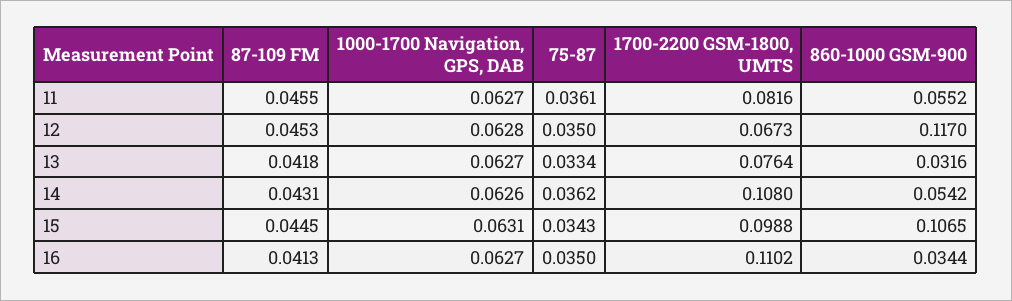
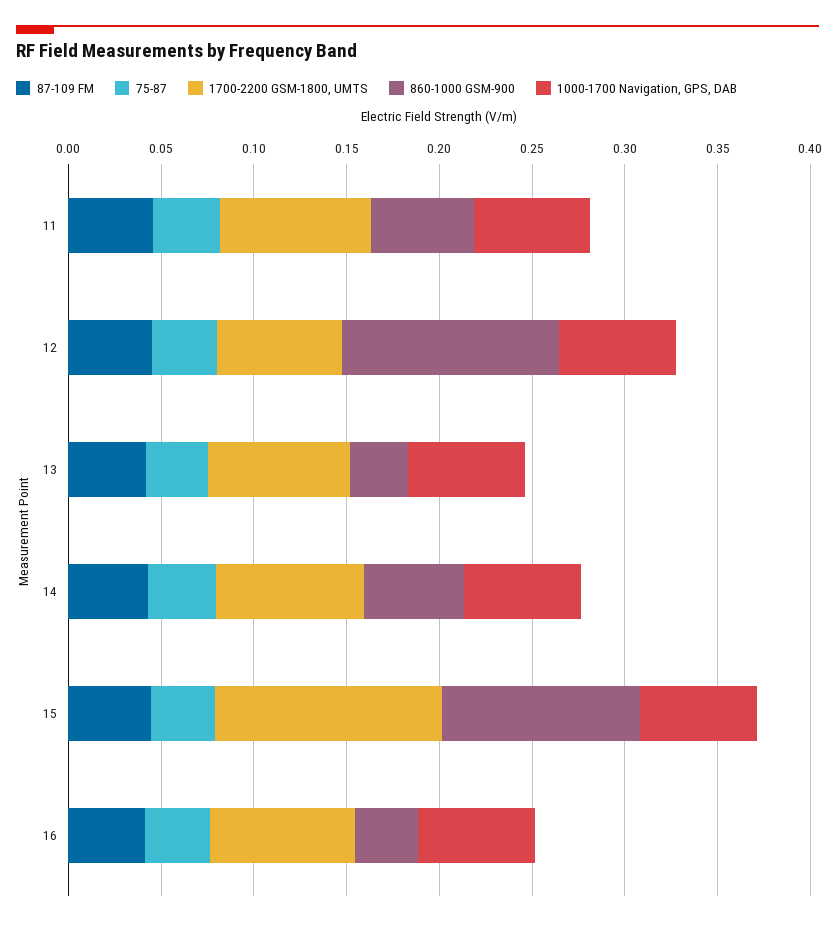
  {
    "87-109 FM": {
      "11": 0.0455,
      "12": 0.0453,
      "13": 0.0418,
      "14": 0.0431,
      "15": 0.0445,
      "16": 0.0413
    },
    "1000-1700 Navigation, GPS, DAB": {
      "11": 0.0627,
      "12": 0.0628,
      "13": 0.0627,
      "14": 0.0626,
      "15": 0.0631,
      "16": 0.0627
    },
    "75-87": {
      "11": 0.0361,
      "12": 0.035,
      "13": 0.0334,
      "14": 0.0362,
      "15": 0.0343,
      "16": 0.035
    },
    "1700-2200 GSM-1800, UMTS": {
      "11": 0.0816,
      "12": 0.0673,
      "13": 0.0764,
-     "14": 0.108,
+     "14": 0.08,
-     "15": 0.0988,
+     "15": 0.12,
-     "16": 0.1102
+     "16": 0.08
    },
    "860-1000 GSM-900": {
      "11": 0.0552,
      "12": 0.117,
      "13": 0.0316,
      "14": 0.0542,
      "15": 0.1065,
      "16": 0.0344
    }
  }

